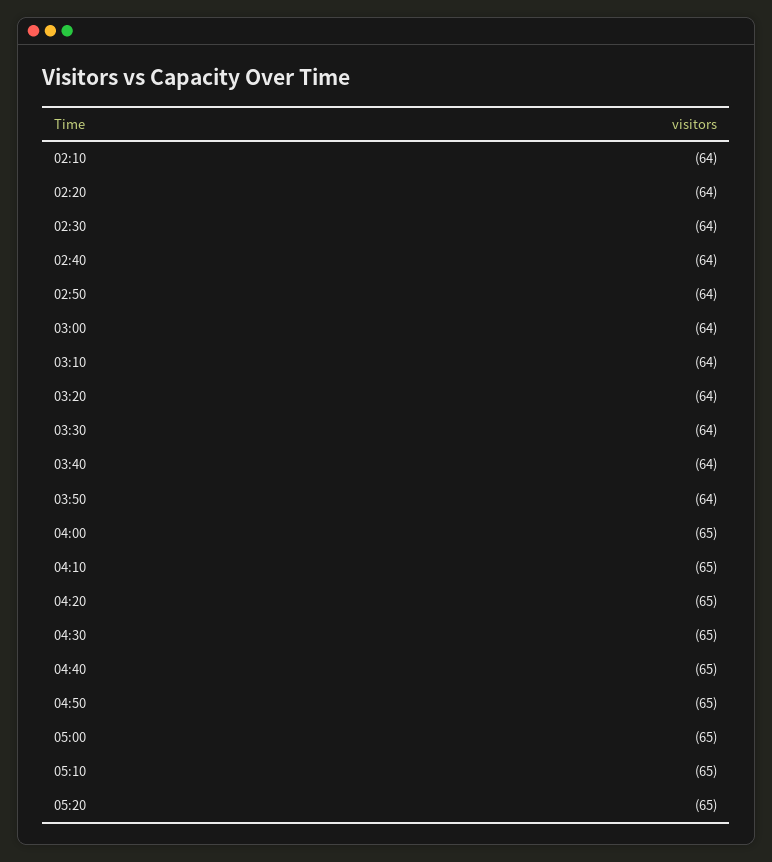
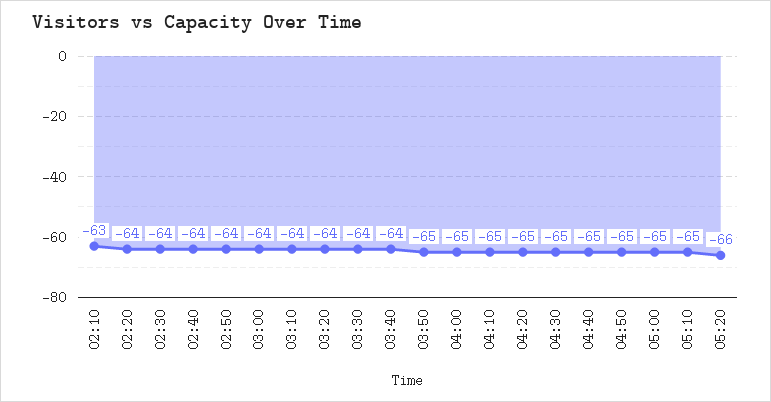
  {
-   "02:10": -64,
+   "02:10": -63,
    "02:20": -64,
    "02:30": -64,
    "02:40": -64,
    "02:50": -64,
    "03:00": -64,
    "03:10": -64,
    "03:20": -64,
    "03:30": -64,
    "03:40": -64,
-   "03:50": -64,
+   "03:50": -65,
    "04:00": -65,
    "04:10": -65,
    "04:20": -65,
    "04:30": -65,
    "04:40": -65,
    "04:50": -65,
    "05:00": -65,
    "05:10": -65,
-   "05:20": -65
+   "05:20": -66
  }

